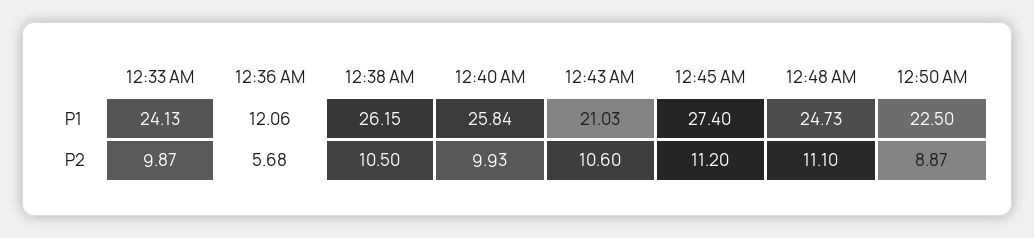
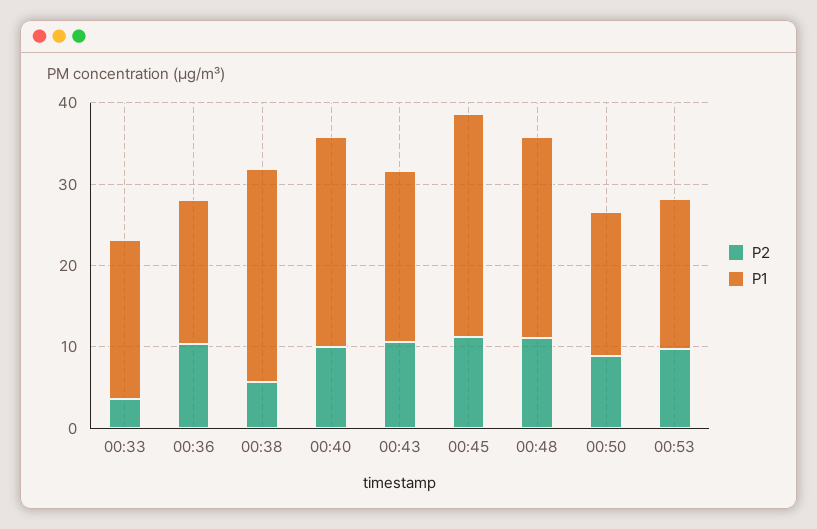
  {
    "P1": {
-     "12:33 AM": 24.13,
+     "12:33 AM": 20,
-     "12:36 AM": 12.06,
+     "12:36 AM": 18,
      "12:38 AM": 26.15,
      "12:40 AM": 25.84,
      "12:43 AM": 21.03,
      "12:45 AM": 27.4,
      "12:48 AM": 24.73,
-     "12:50 AM": 22.5
+     "12:50 AM": 18,
+     "00:53": 18
    },
    "P2": {
-     "12:33 AM": 9.87,
+     "12:33 AM": 4,
-     "12:36 AM": 5.68,
+     "12:36 AM": 10,
-     "12:38 AM": 10.5,
+     "12:38 AM": 6,
      "12:40 AM": 9.93,
      "12:43 AM": 10.6,
      "12:45 AM": 11.2,
      "12:48 AM": 11.1,
-     "12:50 AM": 8.87
+     "12:50 AM": 8.87,
+     "00:53": 10
    }
  }

